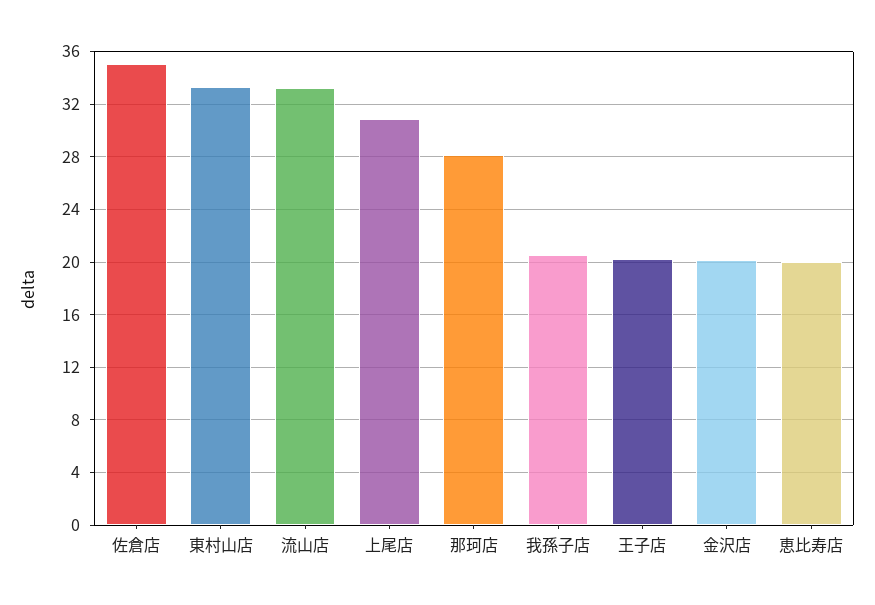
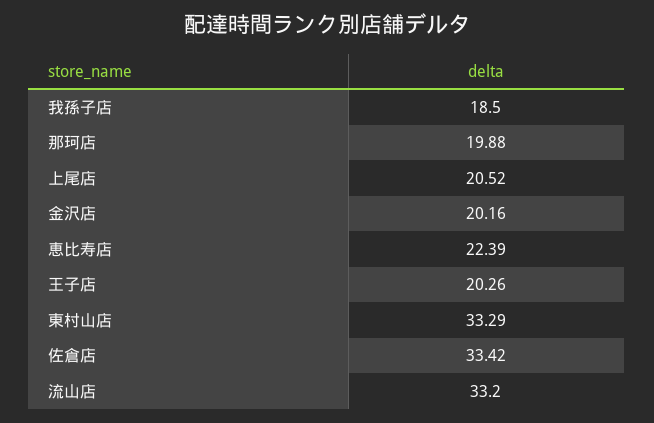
  {
-   "佐倉店": 35,
+   "佐倉店": 33.42,
    "東村山店": 33.29,
    "流山店": 33.2,
-   "上尾店": 31,
+   "上尾店": 20.52,
-   "那珂店": 28,
+   "那珂店": 19.88,
-   "我孫子店": 20.5,
+   "我孫子店": 18.5,
    "王子店": 20.26,
    "金沢店": 20.16,
-   "恵比寿店": 20
+   "恵比寿店": 22.39
  }

